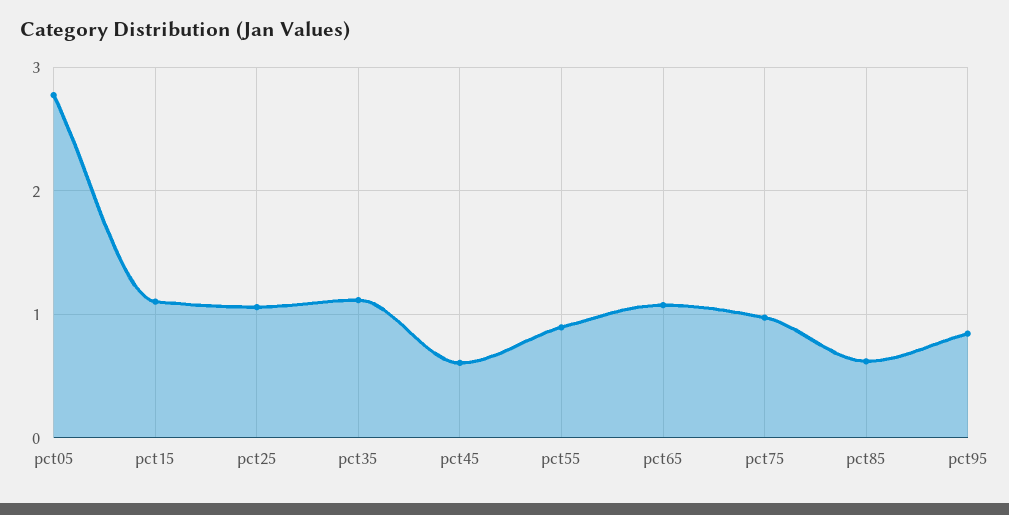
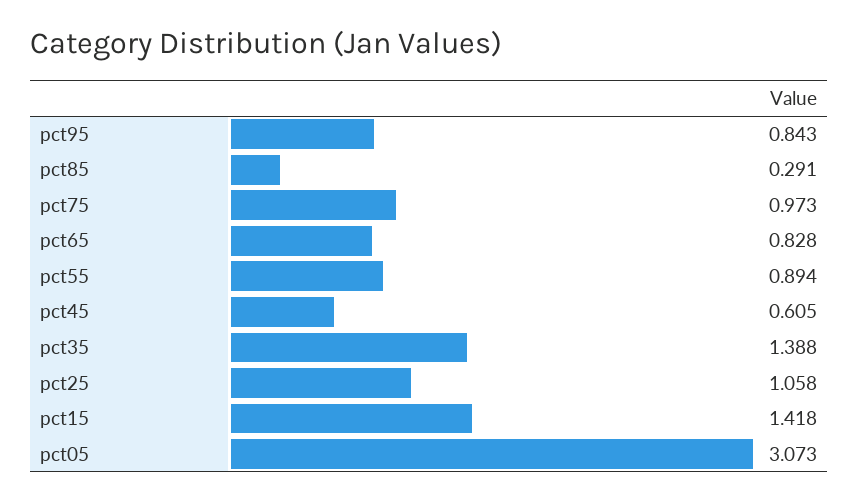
  {
-   "pct05": 2.8,
+   "pct05": 3.073,
-   "pct15": 1.1,
+   "pct15": 1.418,
    "pct25": 1.058,
-   "pct35": 1.1,
+   "pct35": 1.388,
    "pct45": 0.605,
    "pct55": 0.894,
-   "pct65": 1.1,
+   "pct65": 0.828,
    "pct75": 0.973,
-   "pct85": 0.6,
+   "pct85": 0.291,
    "pct95": 0.843
  }

